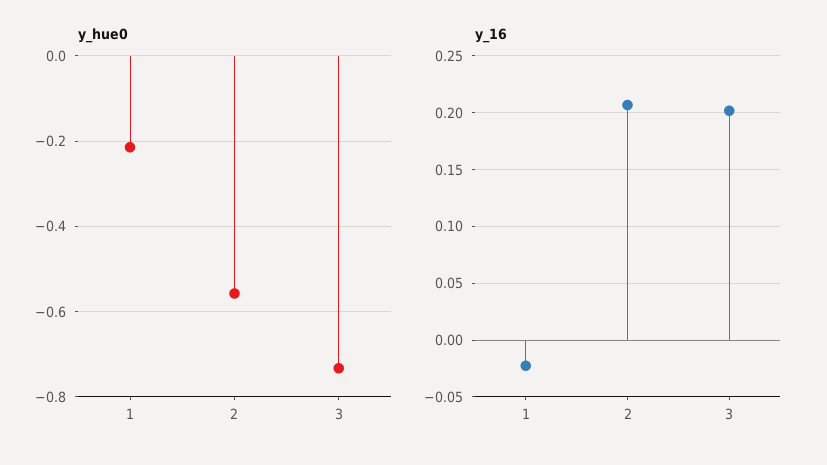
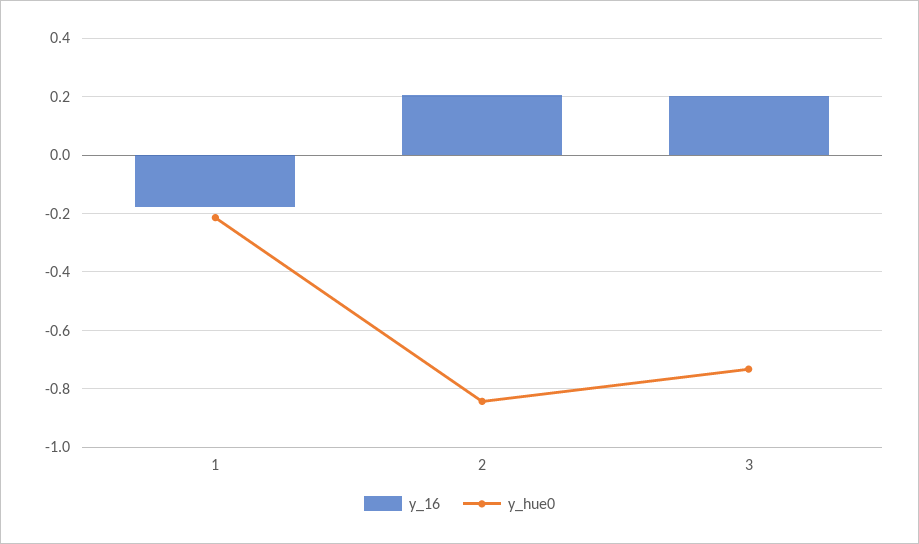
  {
    "y_hue0": {
      "1": -0.22,
-     "2": -0.56,
+     "2": -0.85,
      "3": -0.74
    },
    "y_16": {
-     "1": -0.02,
+     "1": -0.175,
      "2": 0.21,
      "3": 0.2
    }
  }

